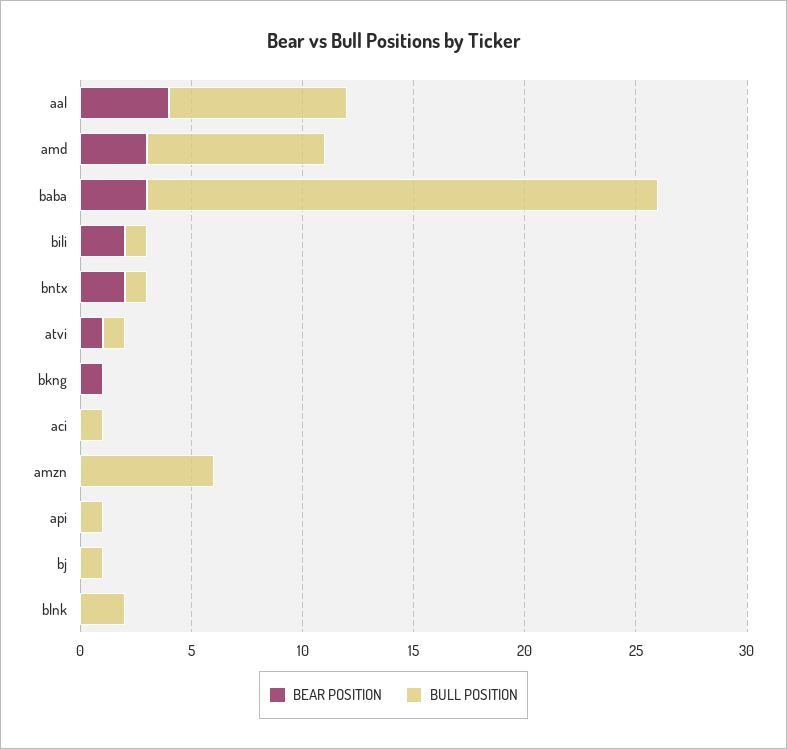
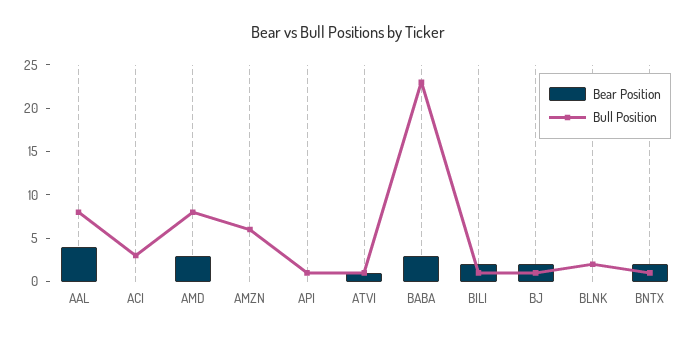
  {
    "BEAR POSITION": {
      "aal": 4,
      "amd": 3,
      "baba": 3,
      "bili": 2,
      "bntx": 2,
      "atvi": 1,
-     "bkng": 1,
      "aci": 0,
      "amzn": 0,
      "api": 0,
-     "bj": 0,
+     "bj": 2,
      "blnk": 0
    },
    "BULL POSITION": {
      "aal": 8,
      "amd": 8,
      "baba": 23,
      "bili": 1,
      "bntx": 1,
      "atvi": 1,
-     "bkng": 0,
-     "aci": 1,
+     "aci": 3,
      "amzn": 6,
      "api": 1,
      "bj": 1,
      "blnk": 2
    }
  }

